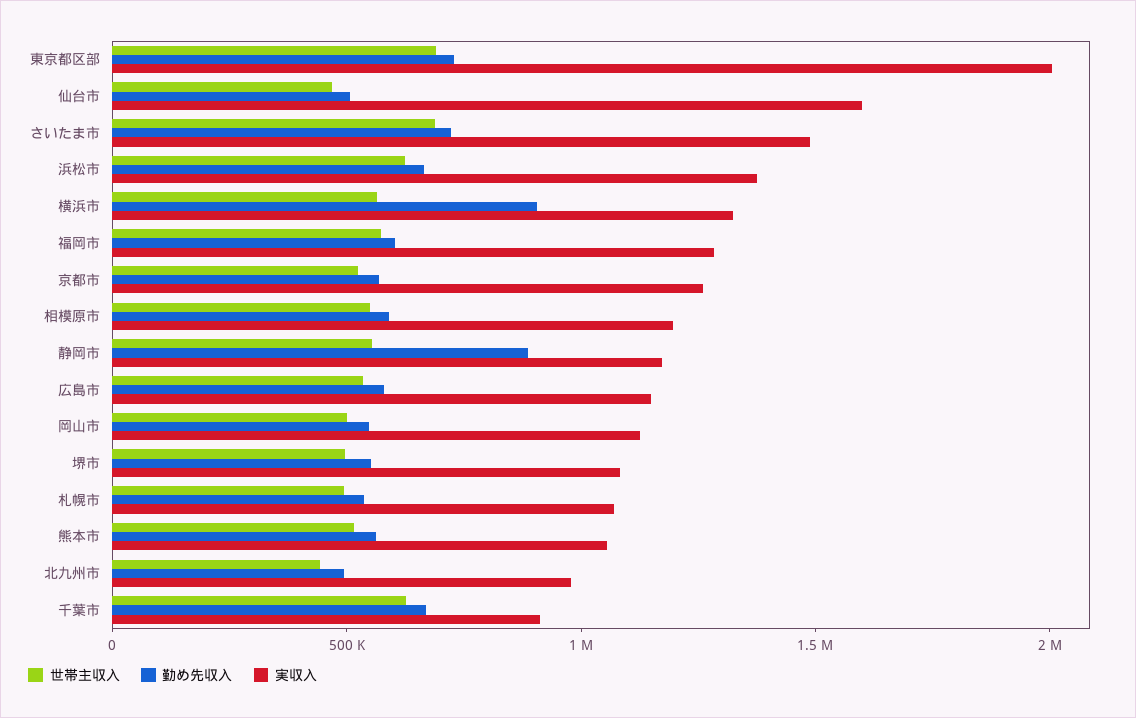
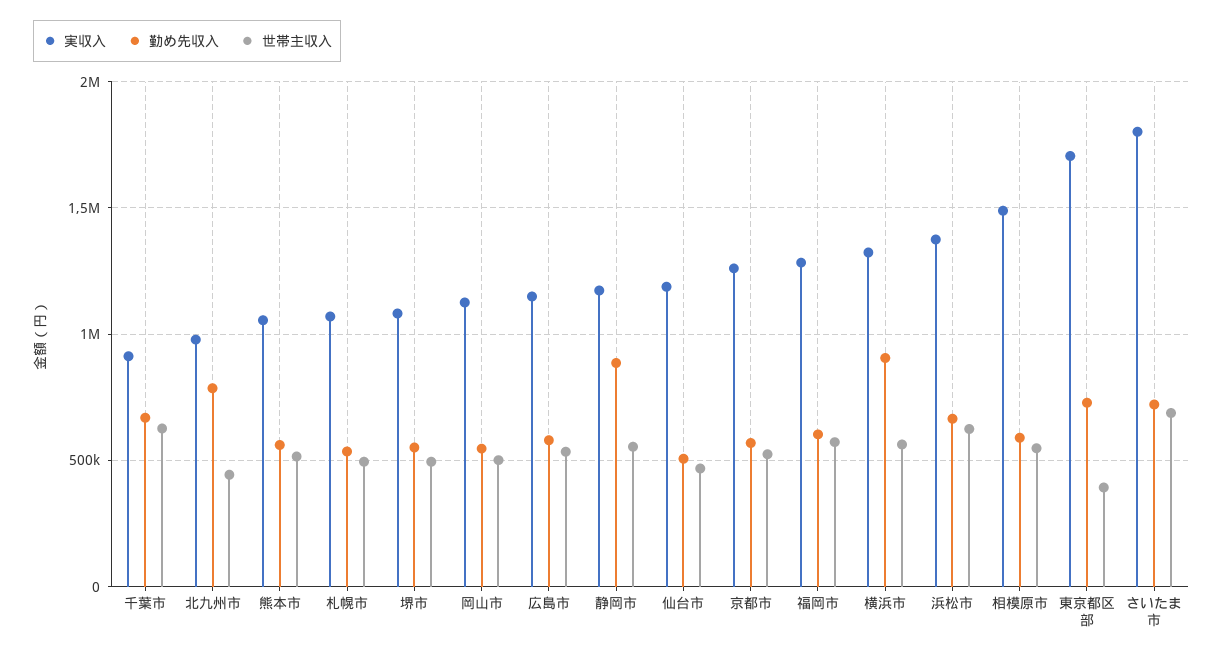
  {
    "世帯主収入": {
-     "東京都区部": 700000,
+     "東京都区部": 400000,
      "仙台市": 450000,
      "さいたま市": 700000,
      "浜松市": 650000,
      "横浜市": 550000,
      "福岡市": 550000,
      "京都市": 550000,
      "相模原市": 550000,
      "静岡市": 550000,
      "広島市": 550000,
      "岡山市": 500000,
      "堺市": 500000,
      "札幌市": 500000,
      "熊本市": 500000,
      "北九州市": 450000,
      "千葉市": 650000
    },
    "勤め先収入": {
      "東京都区部": 750000,
      "仙台市": 500000,
      "さいたま市": 700000,
      "浜松市": 650000,
      "横浜市": 900000,
      "福岡市": 600000,
      "京都市": 550000,
      "相模原市": 600000,
      "静岡市": 900000,
      "広島市": 600000,
      "岡山市": 550000,
      "堺市": 550000,
      "札幌市": 550000,
      "熊本市": 550000,
-     "北九州市": 500000,
+     "北九州市": 800000,
      "千葉市": 650000
    },
    "実収入": {
-     "東京都区部": 2000000,
+     "東京都区部": 1700000,
-     "仙台市": 1600000,
+     "仙台市": 1200000,
-     "さいたま市": 1500000,
+     "さいたま市": 1800000,
      "浜松市": 1350000,
      "横浜市": 1300000,
      "福岡市": 1300000,
      "京都市": 1250000,
-     "相模原市": 1200000,
+     "相模原市": 1500000,
      "静岡市": 1150000,
      "広島市": 1150000,
      "岡山市": 1150000,
      "堺市": 1100000,
      "札幌市": 1050000,
      "熊本市": 1050000,
      "北九州市": 1000000,
      "千葉市": 900000
    }
  }

